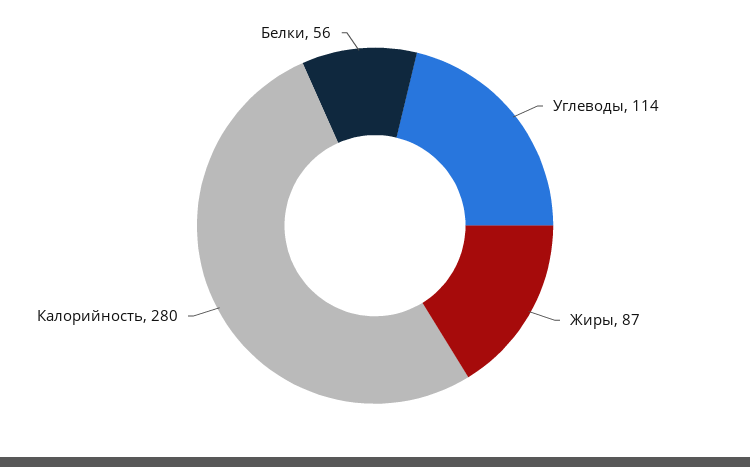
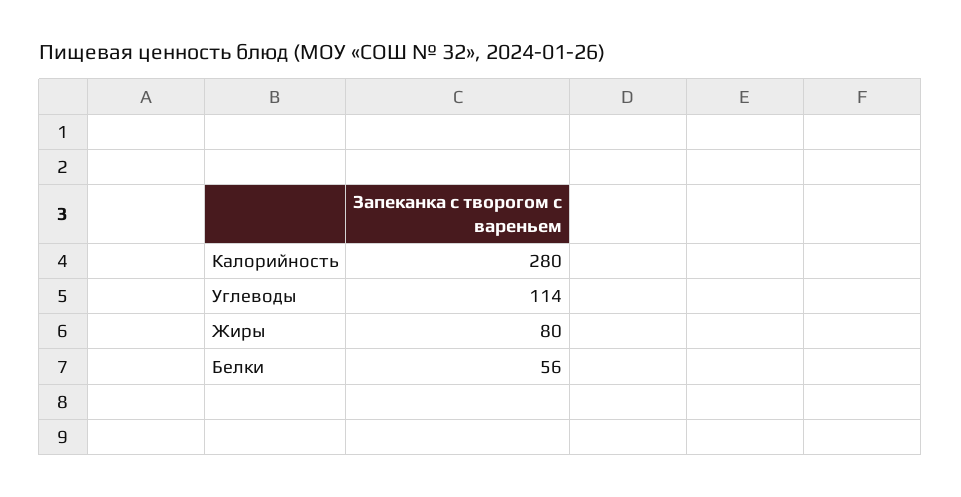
  {
    "Углеводы": 114,
-   "Жиры": 87,
+   "Жиры": 80,
    "Калорийность": 280,
    "Белки": 56
  }

